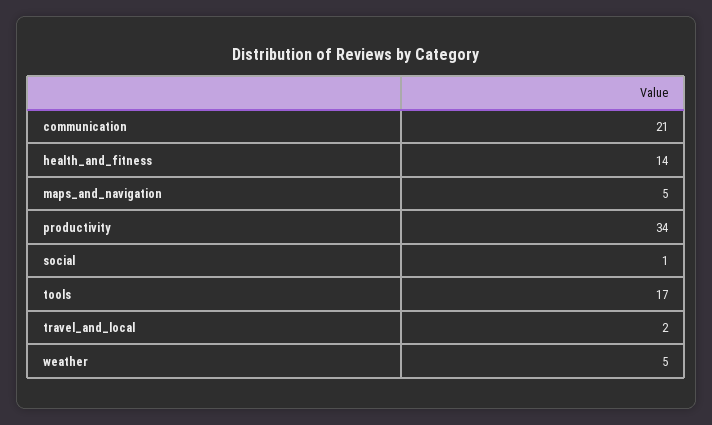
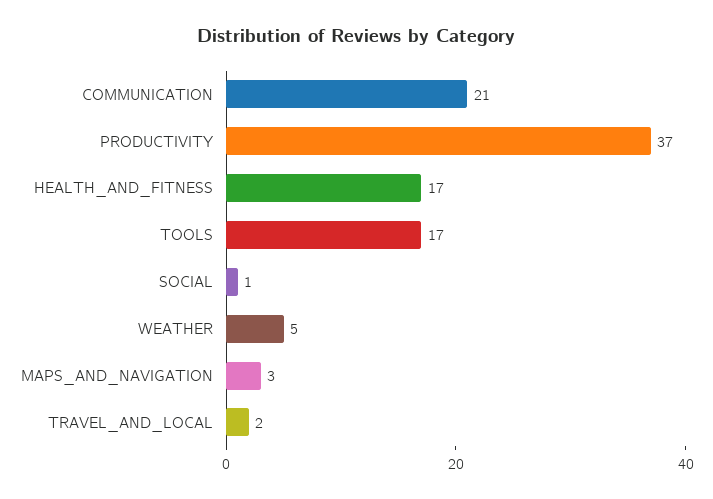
  {
    "communication": 21,
-   "health_and_fitness": 14,
+   "health_and_fitness": 17,
-   "maps_and_navigation": 5,
+   "maps_and_navigation": 3,
-   "productivity": 34,
+   "productivity": 37,
    "social": 1,
    "tools": 17,
    "travel_and_local": 2,
    "weather": 5
  }

